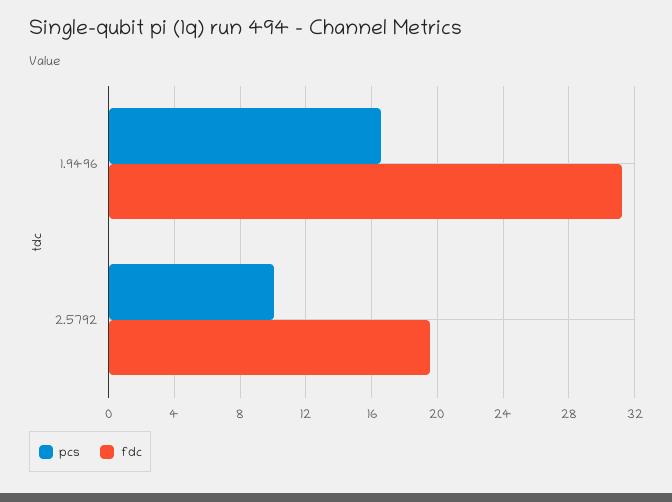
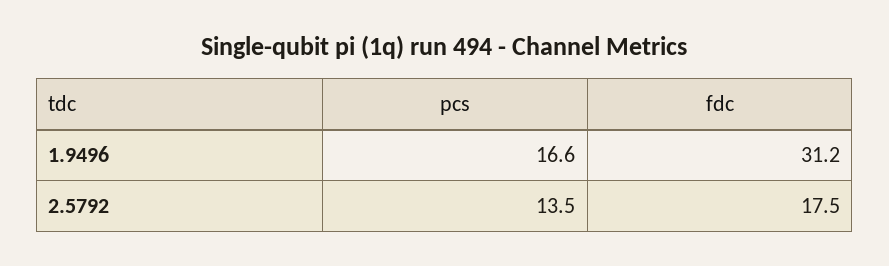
  {
    "pcs": {
      "1.9496": 16.6,
-     "2.5792": 10
+     "2.5792": 13.5
    },
    "fdc": {
      "1.9496": 31.2,
-     "2.5792": 19.5
+     "2.5792": 17.5
    }
  }

